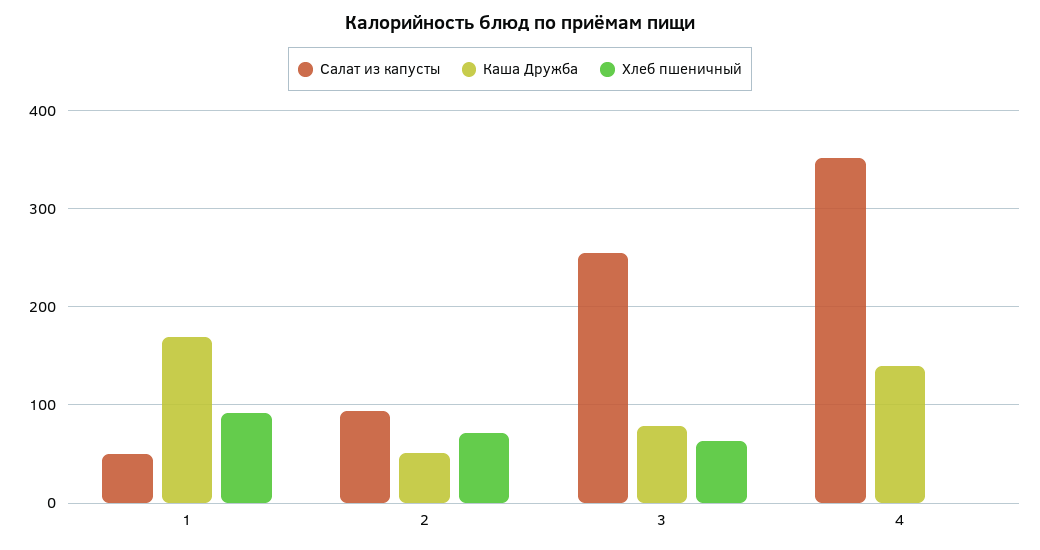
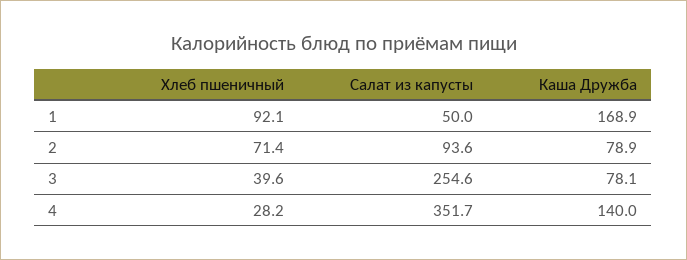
  {
    "Салат из капусты": {
      "1": 50,
      "2": 93.6,
      "3": 254.6,
      "4": 351.7
    },
    "Каша Дружба": {
      "1": 168.9,
-     "2": 50,
+     "2": 78.9,
      "3": 78.1,
      "4": 140
    },
    "Хлеб пшеничный": {
      "1": 92.1,
      "2": 71.4,
-     "3": 60,
+     "3": 39.6,
-     "4": 0
+     "4": 28.2
    }
  }

